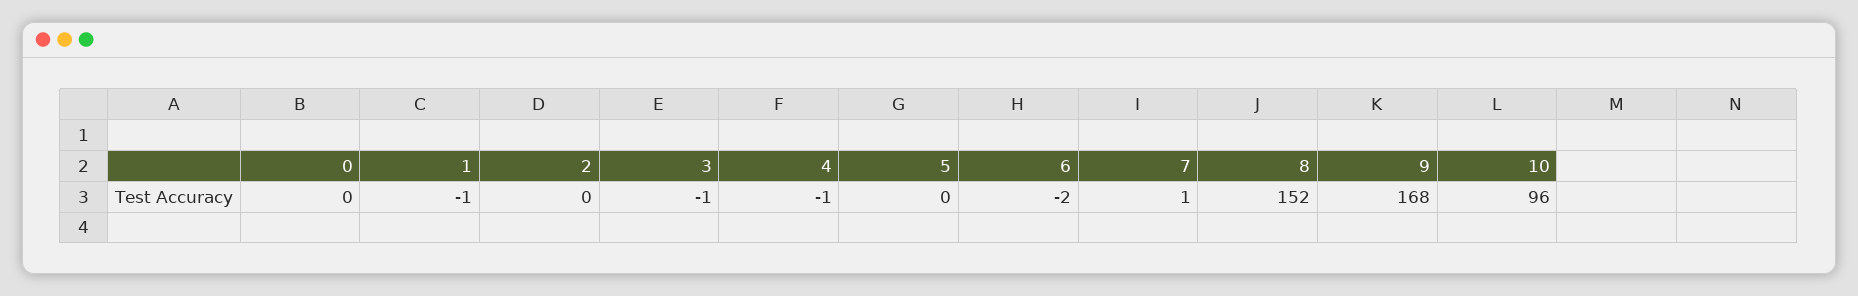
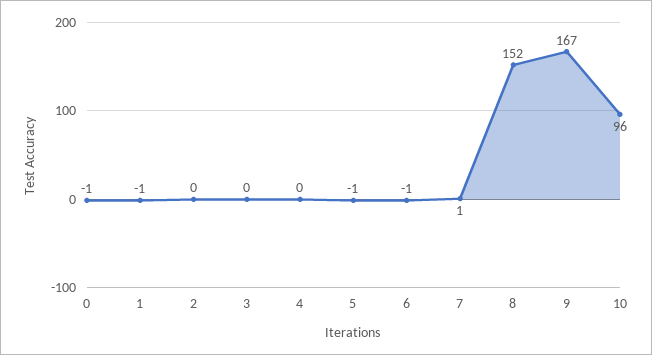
  {
-   "0": 0,
+   "0": -1,
    "1": -1,
    "2": 0,
-   "3": -1,
+   "3": 0,
-   "4": -1,
+   "4": 0,
-   "5": 0,
+   "5": -1,
-   "6": -2,
+   "6": -1,
    "7": 1,
    "8": 152,
-   "9": 168,
+   "9": 167,
    "10": 96
  }

